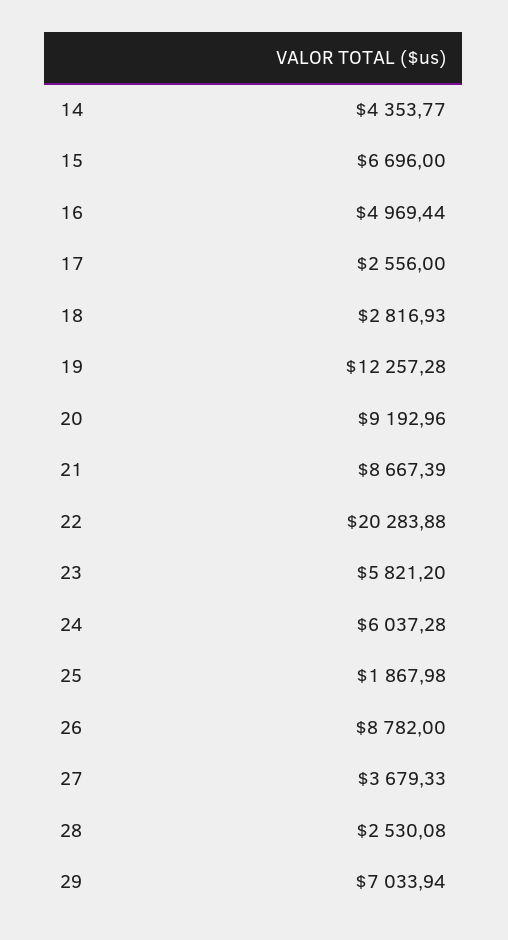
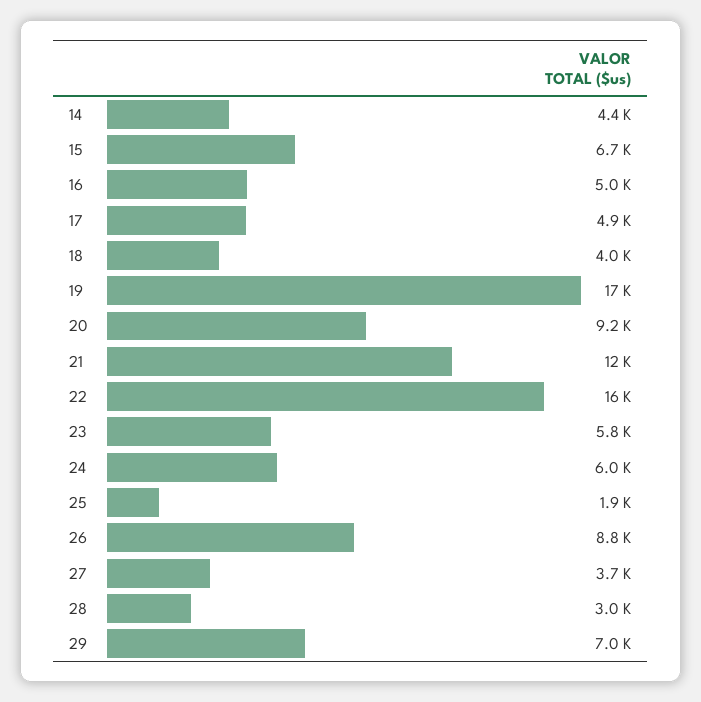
  {
    "14": 4353.77,
    "15": 6696,
    "16": 4969.44,
-   "17": 2556,
+   "17": 4900,
-   "18": 2816.93,
+   "18": 4000,
-   "19": 12257.28,
+   "19": 17000,
    "20": 9192.96,
-   "21": 8667.39,
+   "21": 12000,
-   "22": 20283.88,
+   "22": 16000,
    "23": 5821.2,
    "24": 6037.28,
    "25": 1867.98,
    "26": 8782,
    "27": 3679.33,
-   "28": 2530.08,
+   "28": 3000,
    "29": 7033.94
  }

